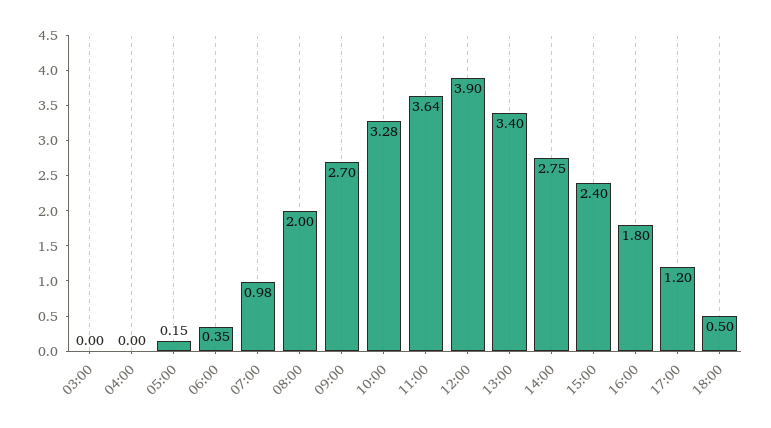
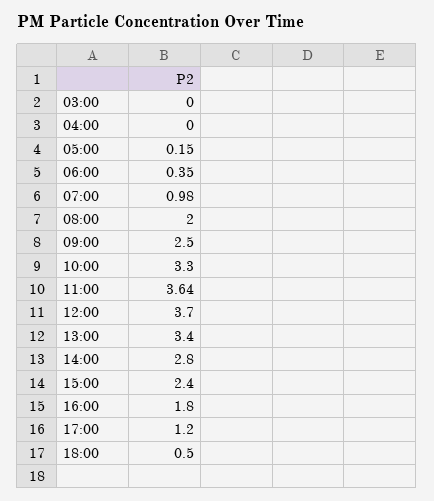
  {
    "03:00": 0,
    "04:00": 0,
    "05:00": 0.15,
    "06:00": 0.35,
    "07:00": 0.98,
    "08:00": 2,
-   "09:00": 2.7,
+   "09:00": 2.5,
-   "10:00": 3.28,
+   "10:00": 3.3,
    "11:00": 3.64,
-   "12:00": 3.9,
+   "12:00": 3.7,
    "13:00": 3.4,
-   "14:00": 2.75,
+   "14:00": 2.8,
    "15:00": 2.4,
    "16:00": 1.8,
    "17:00": 1.2,
    "18:00": 0.5
  }

